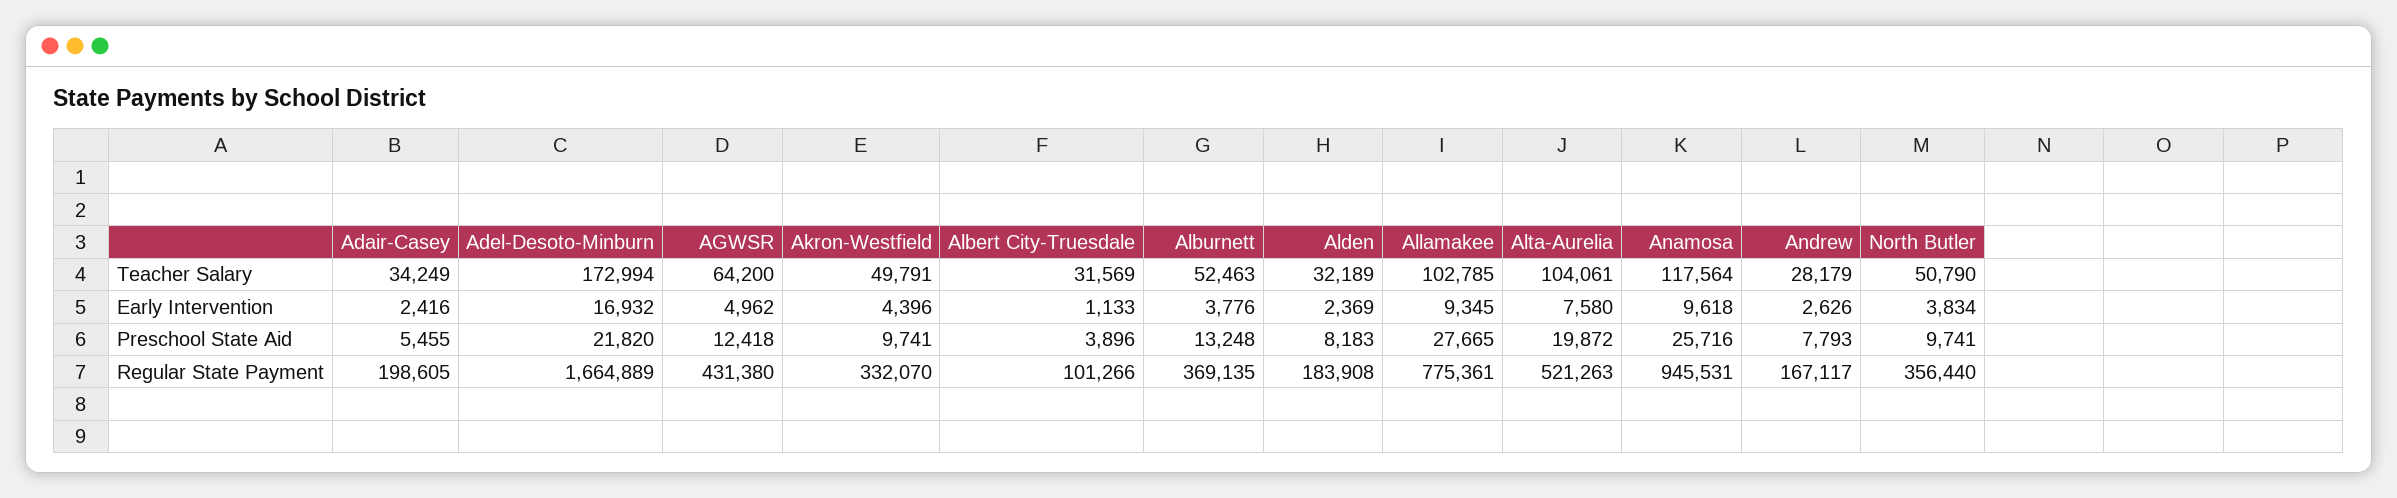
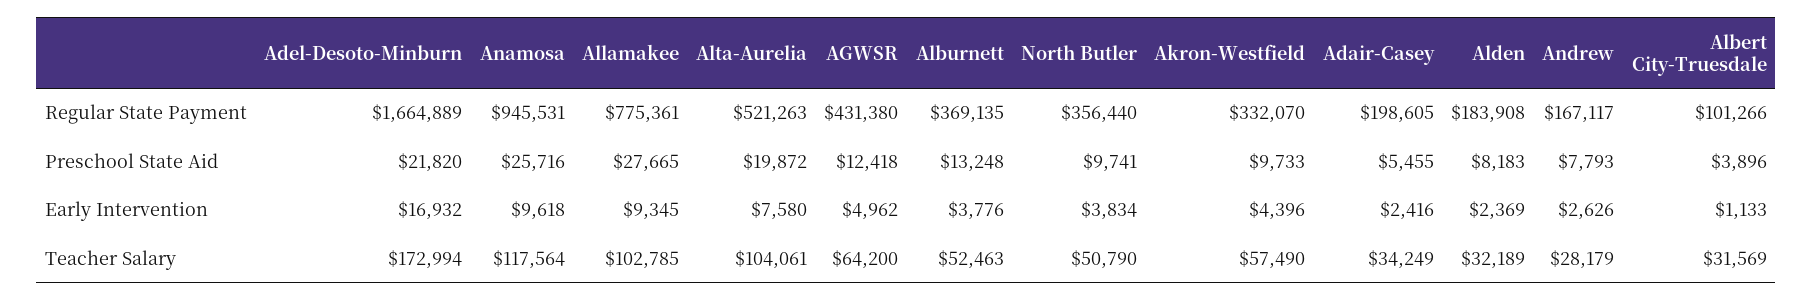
  {
    "Adair-Casey": {
      "Teacher Salary": 34249,
      "Early Intervention": 2416,
      "Preschool State Aid": 5455,
      "Regular State Payment": 198605
    },
    "Adel-Desoto-Minburn": {
      "Teacher Salary": 172994,
      "Early Intervention": 16932,
      "Preschool State Aid": 21820,
      "Regular State Payment": 1664889
    },
    "AGWSR": {
      "Teacher Salary": 64200,
      "Early Intervention": 4962,
      "Preschool State Aid": 12418,
      "Regular State Payment": 431380
    },
    "Akron-Westfield": {
-     "Teacher Salary": 49791,
+     "Teacher Salary": 57490,
      "Early Intervention": 4396,
-     "Preschool State Aid": 9741,
+     "Preschool State Aid": 9733,
      "Regular State Payment": 332070
    },
    "Albert City-Truesdale": {
      "Teacher Salary": 31569,
      "Early Intervention": 1133,
      "Preschool State Aid": 3896,
      "Regular State Payment": 101266
    },
    "Alburnett": {
      "Teacher Salary": 52463,
      "Early Intervention": 3776,
      "Preschool State Aid": 13248,
      "Regular State Payment": 369135
    },
    "Alden": {
      "Teacher Salary": 32189,
      "Early Intervention": 2369,
      "Preschool State Aid": 8183,
      "Regular State Payment": 183908
    },
    "Allamakee": {
      "Teacher Salary": 102785,
      "Early Intervention": 9345,
      "Preschool State Aid": 27665,
      "Regular State Payment": 775361
    },
    "Alta-Aurelia": {
      "Teacher Salary": 104061,
      "Early Intervention": 7580,
      "Preschool State Aid": 19872,
      "Regular State Payment": 521263
    },
    "Anamosa": {
      "Teacher Salary": 117564,
      "Early Intervention": 9618,
      "Preschool State Aid": 25716,
      "Regular State Payment": 945531
    },
    "Andrew": {
      "Teacher Salary": 28179,
      "Early Intervention": 2626,
      "Preschool State Aid": 7793,
      "Regular State Payment": 167117
    },
    "North Butler": {
      "Teacher Salary": 50790,
      "Early Intervention": 3834,
      "Preschool State Aid": 9741,
      "Regular State Payment": 356440
    }
  }

